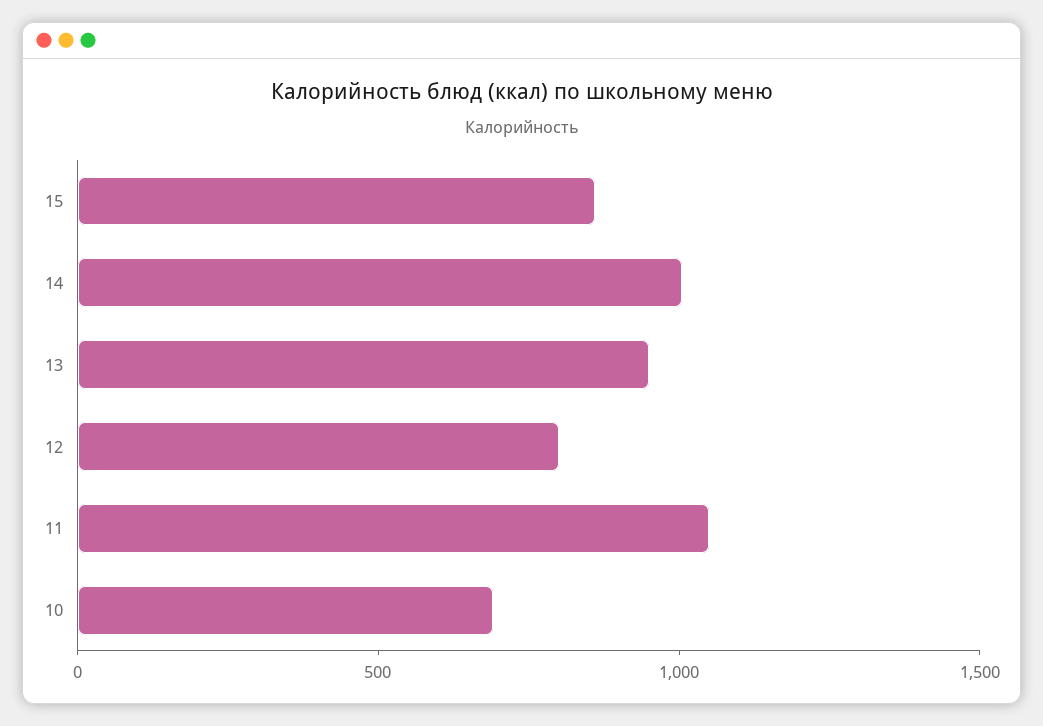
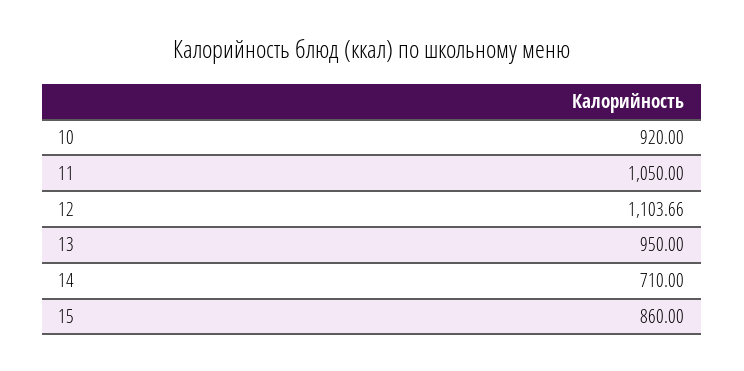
  {
    "15": 860,
-   "14": 1000,
+   "14": 710,
    "13": 950,
-   "12": 800,
+   "12": 1103.66,
    "11": 1050,
-   "10": 700
+   "10": 920
  }

